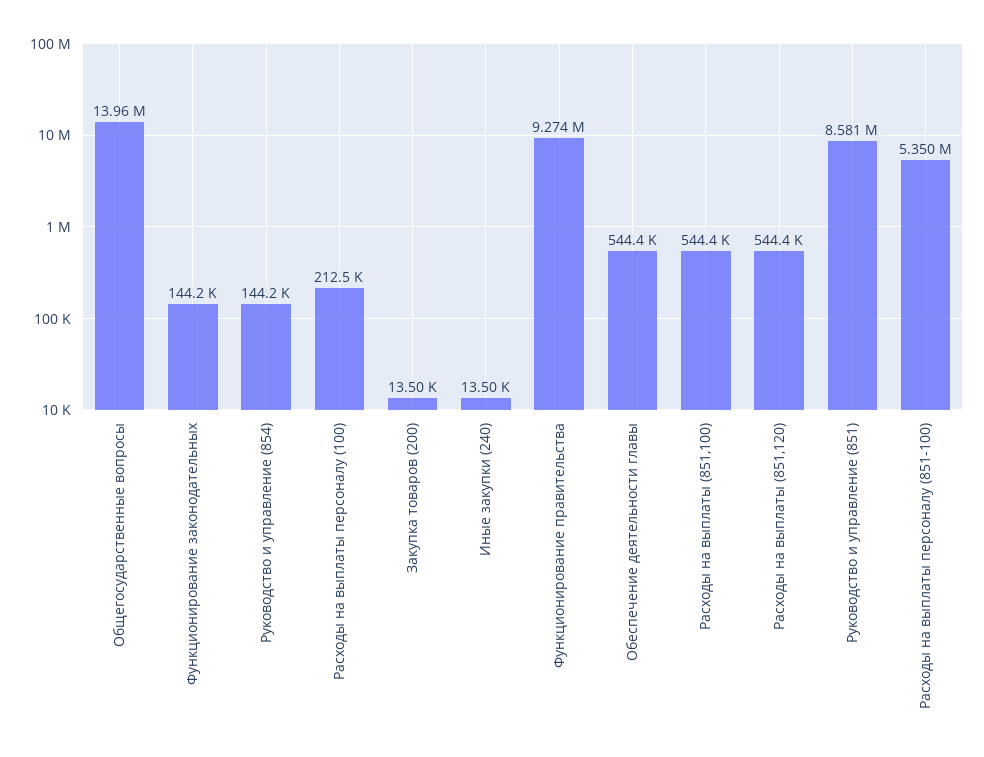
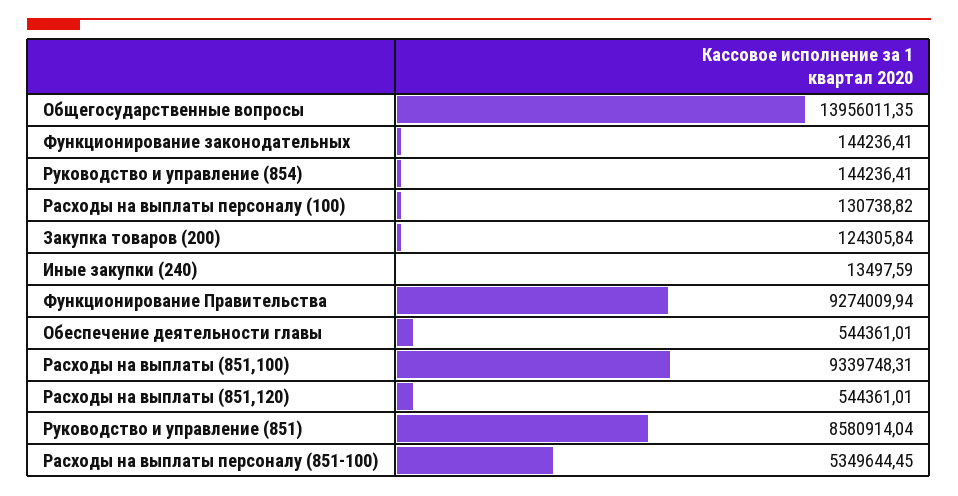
  {
    "Общегосударственные вопросы": 13956011.35,
    "Функционирование законодательных": 144236.41,
    "Руководство и управление (854)": 144236.41,
-   "Расходы на выплаты персоналу (100)": 212500,
+   "Расходы на выплаты персоналу (100)": 130738.82,
-   "Закупка товаров (200)": 13500,
+   "Закупка товаров (200)": 124305.84,
    "Иные закупки (240)": 13497.59,
    "Функционирование правительства": 9274009.94,
    "Обеспечение деятельности главы": 544361.01,
-   "Расходы на выплаты (851,100)": 544400,
+   "Расходы на выплаты (851,100)": 9339748.31,
    "Расходы на выплаты (851,120)": 544361.01,
    "Руководство и управление (851)": 8580914.04,
    "Расходы на выплаты персоналу (851-100)": 5349644.45
  }

